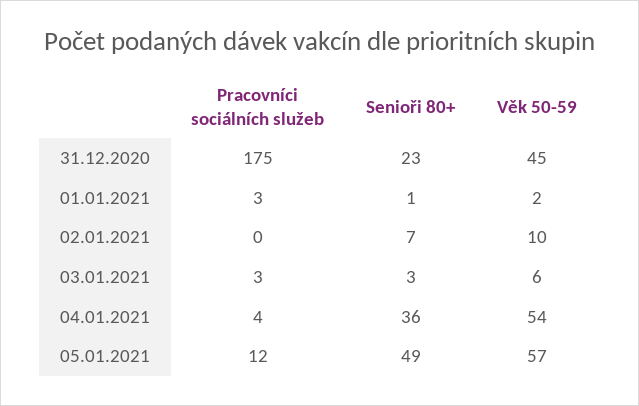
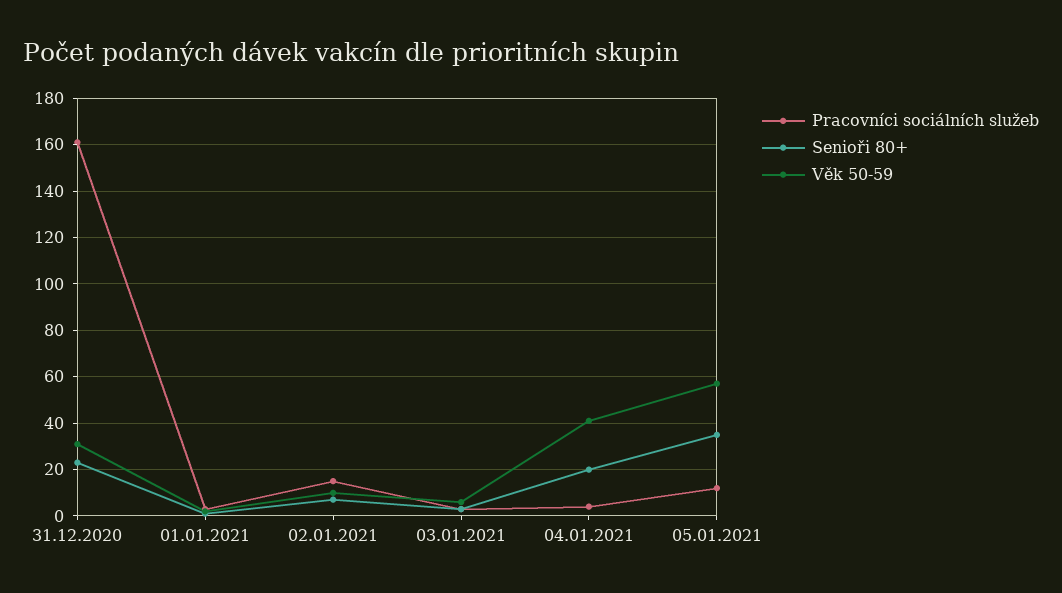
  {
    "Pracovníci sociálních služeb": {
-     "31.12.2020": 175,
+     "31.12.2020": 160,
      "01.01.2021": 3,
-     "02.01.2021": 0,
+     "02.01.2021": 15,
      "03.01.2021": 3,
      "04.01.2021": 4,
      "05.01.2021": 12
    },
    "Senioři 80+": {
      "31.12.2020": 23,
      "01.01.2021": 1,
      "02.01.2021": 7,
      "03.01.2021": 3,
-     "04.01.2021": 36,
+     "04.01.2021": 20,
-     "05.01.2021": 49
+     "05.01.2021": 35
    },
    "Věk 50-59": {
-     "31.12.2020": 45,
+     "31.12.2020": 30,
      "01.01.2021": 2,
      "02.01.2021": 10,
      "03.01.2021": 6,
-     "04.01.2021": 54,
+     "04.01.2021": 40,
      "05.01.2021": 57
    }
  }

